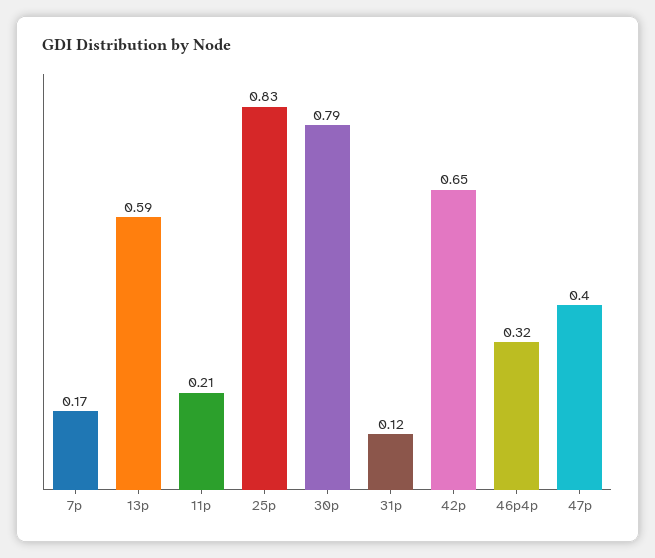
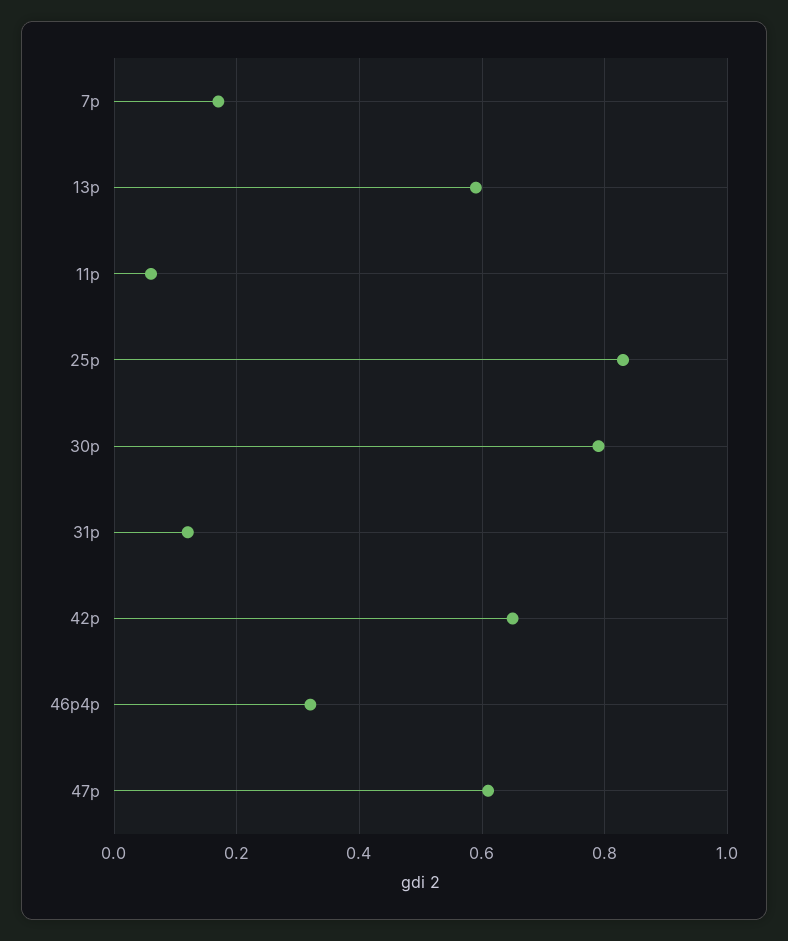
  {
    "7p": 0.17,
    "13p": 0.59,
-   "11p": 0.21,
+   "11p": 0.05,
    "25p": 0.83,
    "30p": 0.79,
    "31p": 0.12,
    "42p": 0.65,
    "46p4p": 0.32,
-   "47p": 0.4
+   "47p": 0.6
  }

